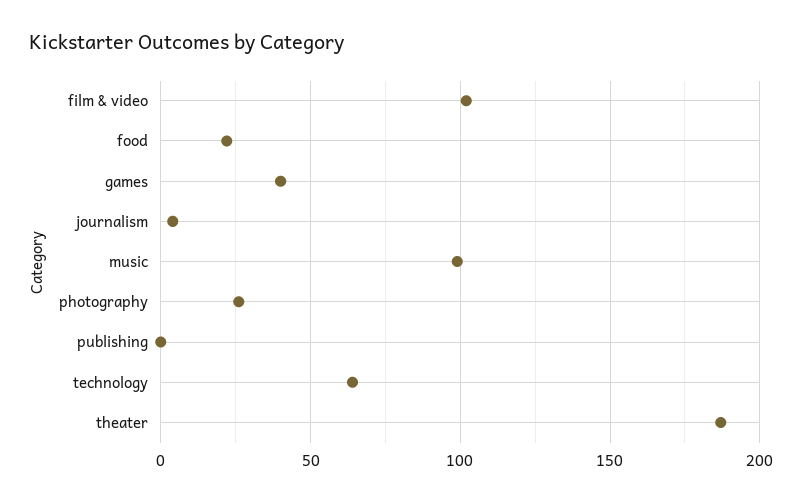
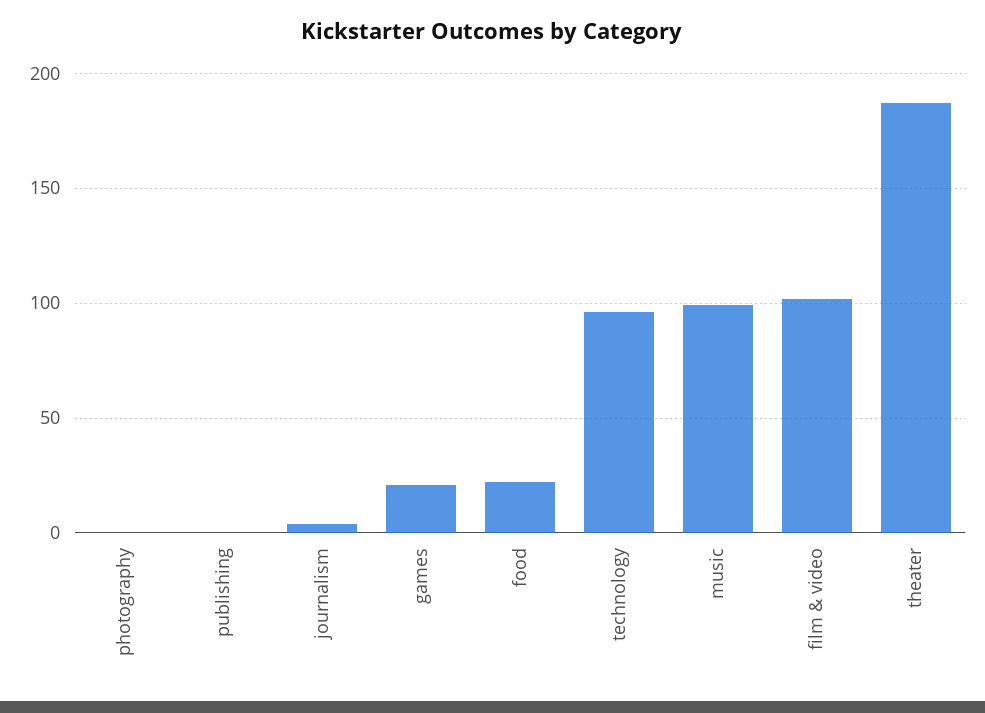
  {
    "film & video": 100,
    "food": 20,
-   "games": 40,
+   "games": 20,
    "journalism": 5,
    "music": 100,
-   "photography": 25,
+   "photography": 0,
    "publishing": 0,
-   "technology": 65,
+   "technology": 95,
    "theater": 185
  }

